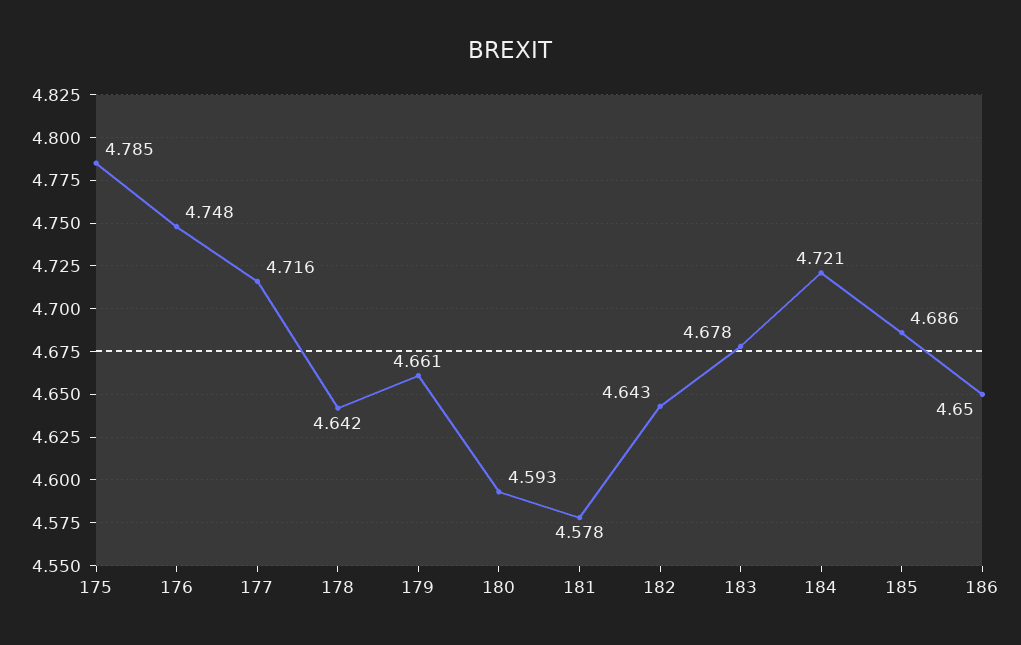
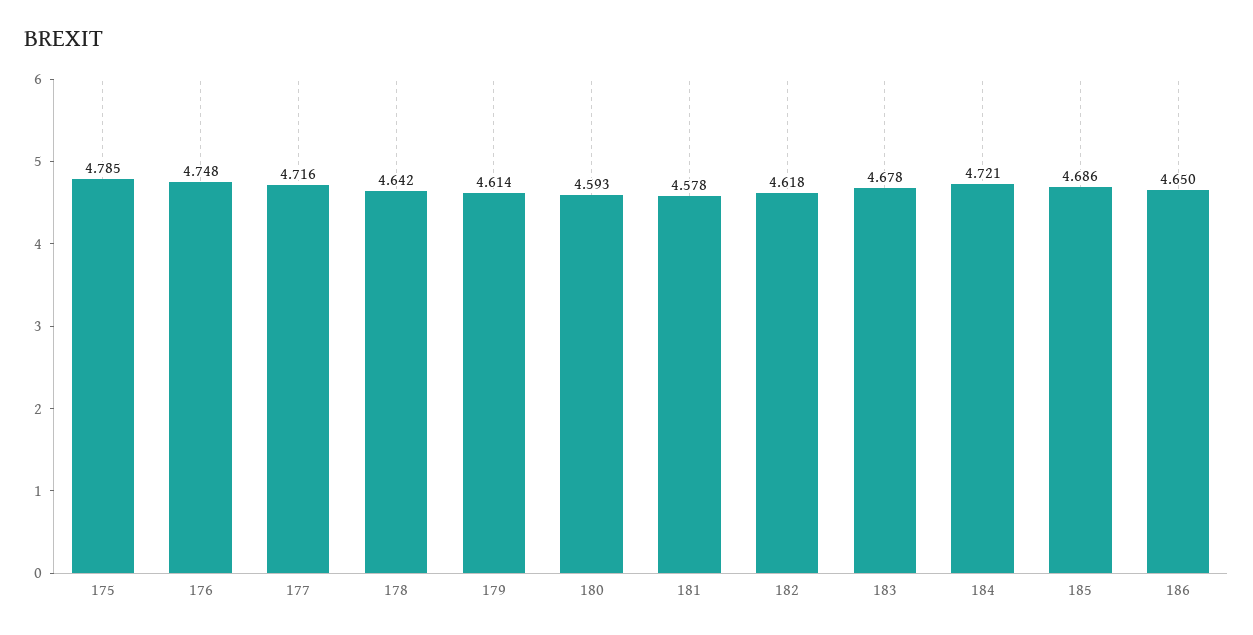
  {
    "175": 4.785,
    "176": 4.748,
    "177": 4.716,
    "178": 4.642,
-   "179": 4.661,
+   "179": 4.614,
    "180": 4.593,
    "181": 4.578,
-   "182": 4.643,
+   "182": 4.618,
    "183": 4.678,
    "184": 4.721,
    "185": 4.686,
    "186": 4.65
  }

